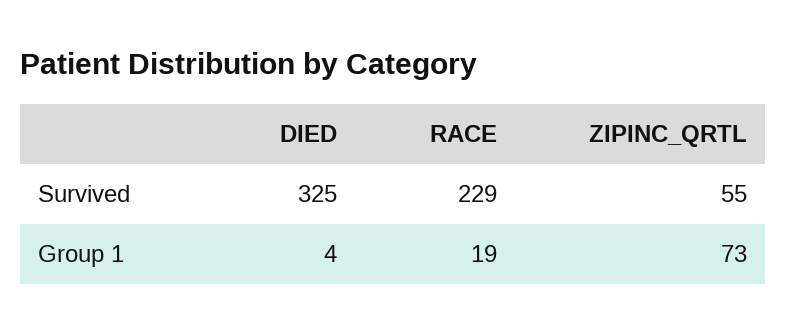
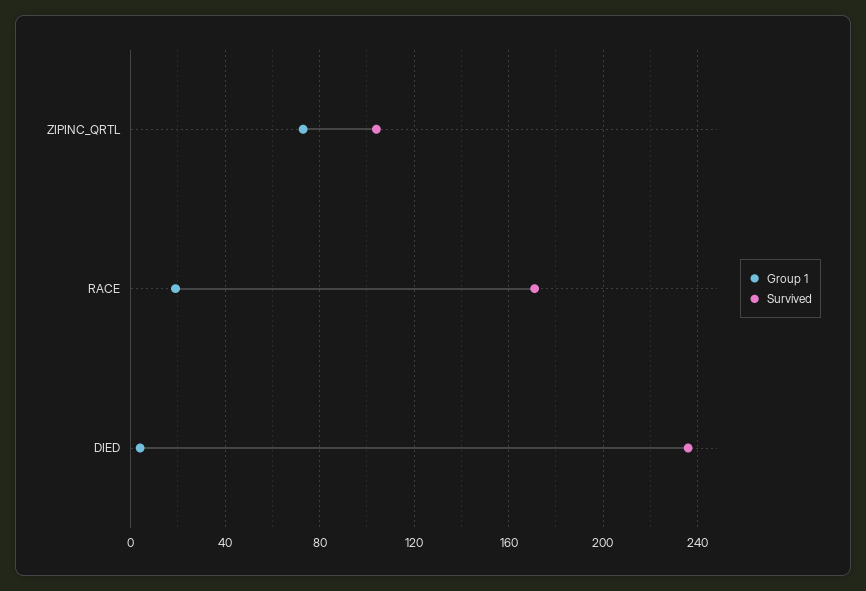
  {
    "Survived": {
-     "DIED": 325,
+     "DIED": 235,
-     "RACE": 229,
+     "RACE": 170,
-     "ZIPINC_QRTL": 55
+     "ZIPINC_QRTL": 105
    },
    "Group 1": {
      "DIED": 4,
      "RACE": 19,
      "ZIPINC_QRTL": 73
    }
  }

